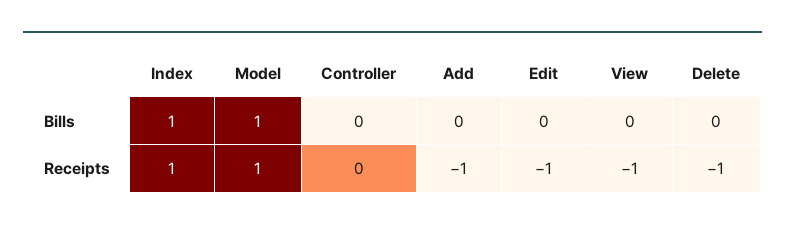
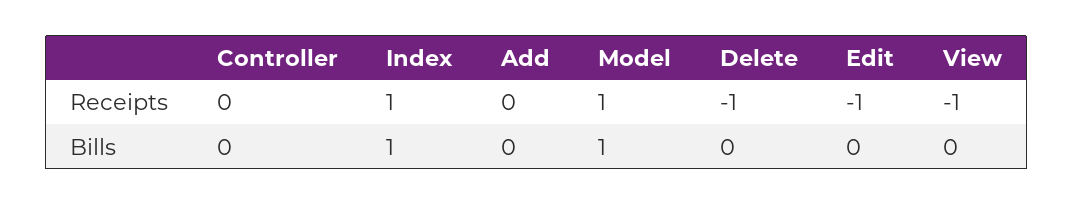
  {
    "Index": {
      "Bills": 1,
      "Receipts": 1
    },
    "Model": {
      "Bills": 1,
      "Receipts": 1
    },
    "Controller": {
      "Bills": 0,
      "Receipts": 0
    },
    "Add": {
      "Bills": 0,
-     "Receipts": -1
+     "Receipts": 0
    },
    "Edit": {
      "Bills": 0,
      "Receipts": -1
    },
    "View": {
      "Bills": 0,
      "Receipts": -1
    },
    "Delete": {
      "Bills": 0,
      "Receipts": -1
    }
  }

